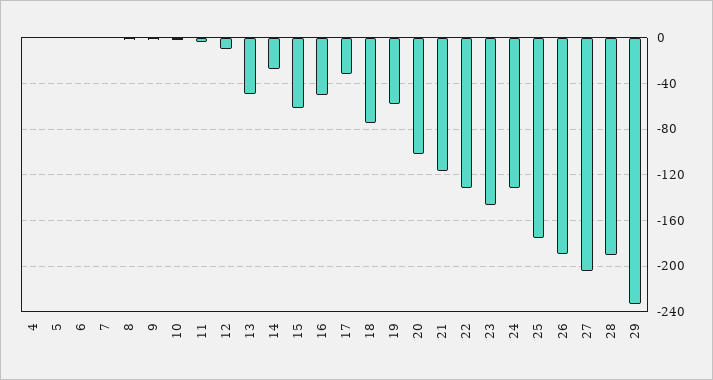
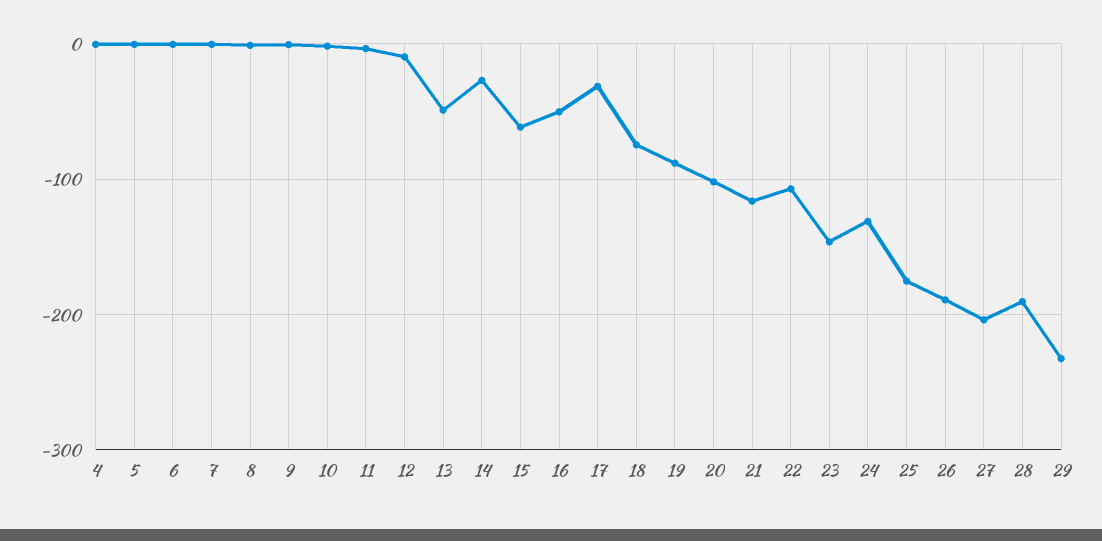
  {
    "4": 0,
    "5": 0,
    "6": 0,
    "7": 0,
    "8": 0,
    "9": 0,
    "10": 0,
    "11": 0,
    "12": -10,
    "13": -50,
    "14": -30,
    "15": -60,
    "16": -50,
    "17": -30,
    "18": -70,
-   "19": -60,
+   "19": -90,
    "20": -100,
    "21": -120,
-   "22": -130,
+   "22": -110,
    "23": -150,
    "24": -130,
    "25": -180,
    "26": -190,
    "27": -200,
    "28": -190,
    "29": -230
  }

